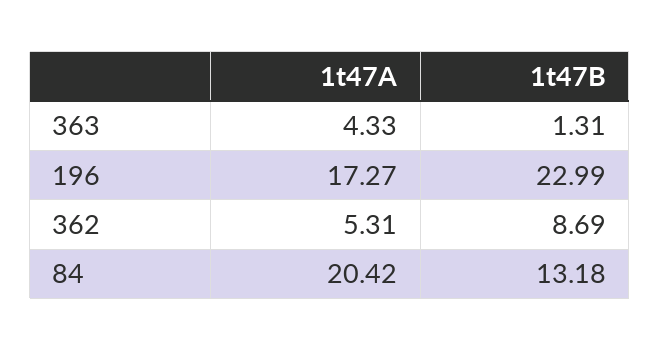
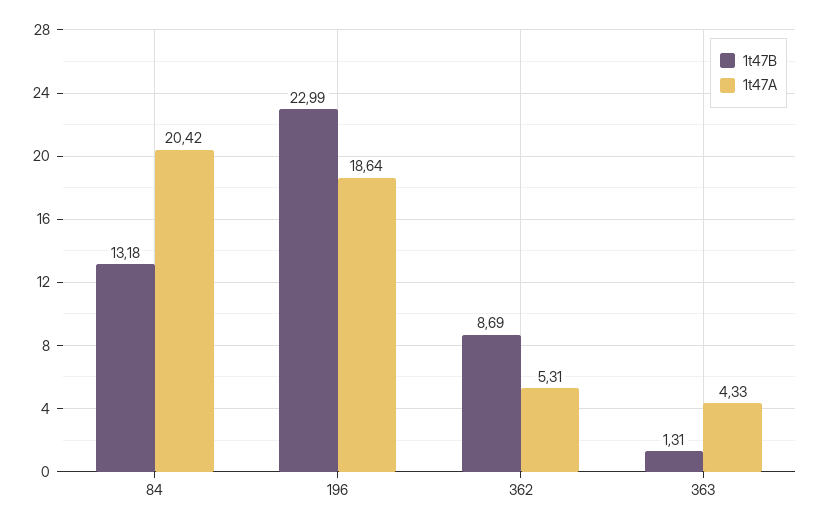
  {
    "1t47A": {
      "363": 4.33,
-     "196": 17.27,
+     "196": 18.64,
      "362": 5.31,
      "84": 20.42
    },
    "1t47B": {
      "363": 1.31,
      "196": 22.99,
      "362": 8.69,
      "84": 13.18
    }
  }

